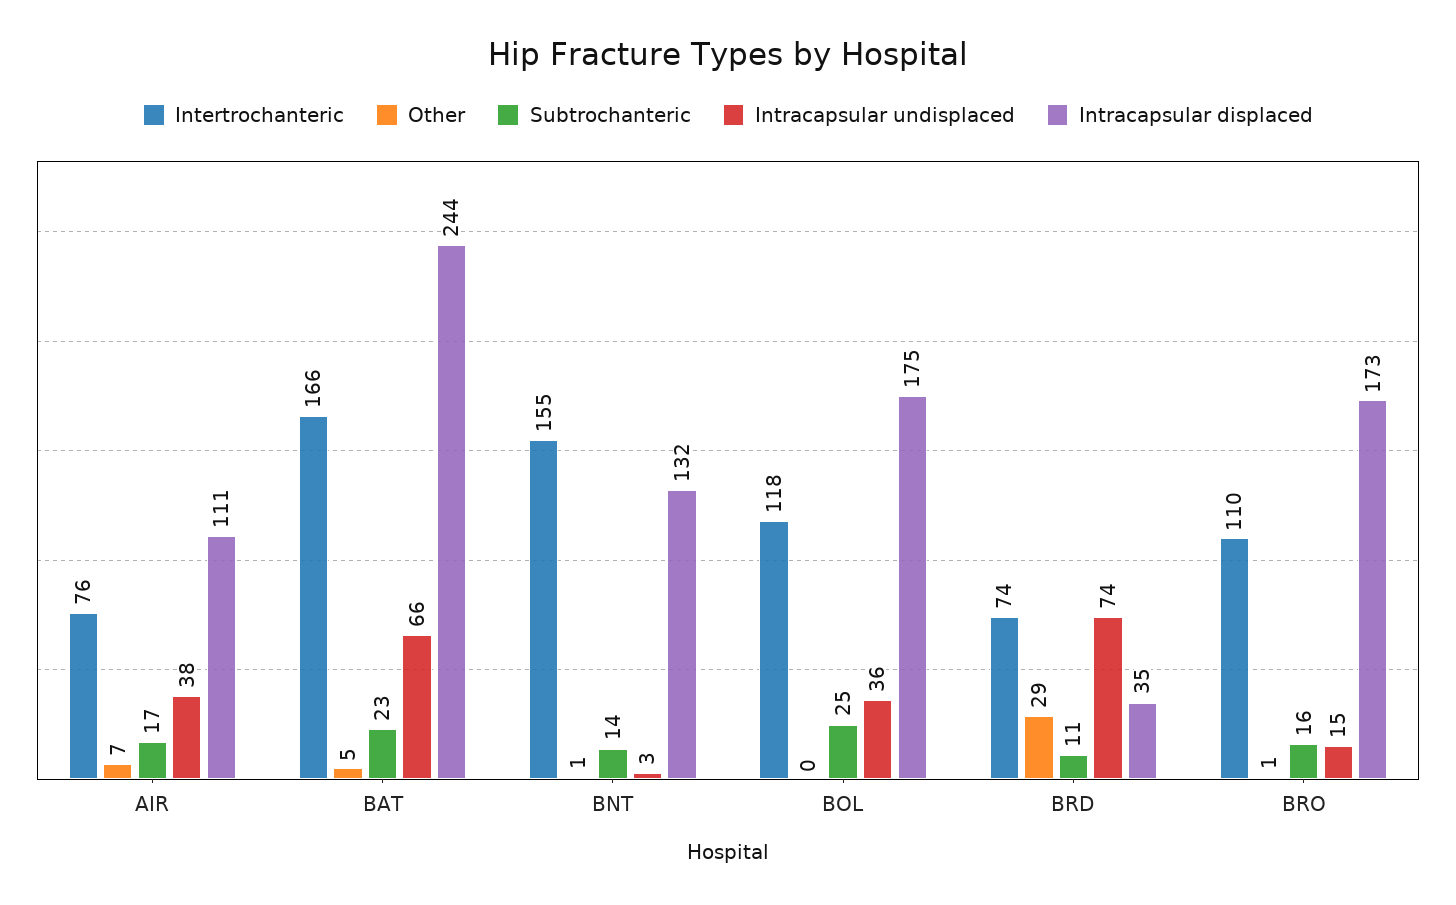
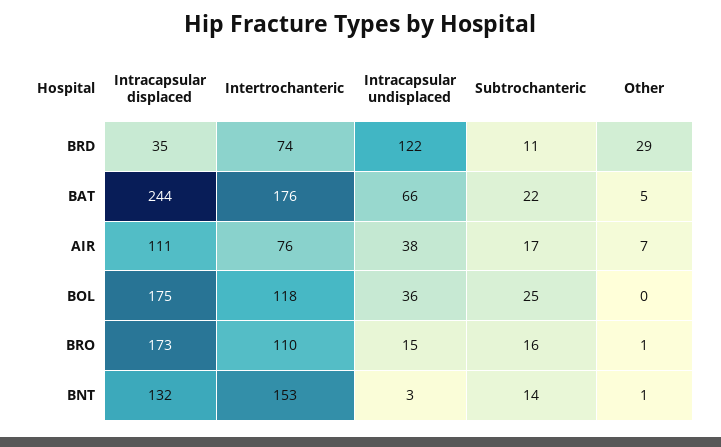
  {
    "Intertrochanteric": {
      "AIR": 76,
-     "BAT": 166,
+     "BAT": 176,
-     "BNT": 155,
+     "BNT": 153,
      "BOL": 118,
      "BRD": 74,
      "BRO": 110
    },
    "Other": {
      "AIR": 7,
      "BAT": 5,
      "BNT": 1,
      "BOL": 0,
      "BRD": 29,
      "BRO": 1
    },
    "Subtrochanteric": {
      "AIR": 17,
-     "BAT": 23,
+     "BAT": 22,
      "BNT": 14,
      "BOL": 25,
      "BRD": 11,
      "BRO": 16
    },
    "Intracapsular undisplaced": {
      "AIR": 38,
      "BAT": 66,
      "BNT": 3,
      "BOL": 36,
-     "BRD": 74,
+     "BRD": 122,
      "BRO": 15
    },
    "Intracapsular displaced": {
      "AIR": 111,
      "BAT": 244,
      "BNT": 132,
      "BOL": 175,
      "BRD": 35,
      "BRO": 173
    }
  }

